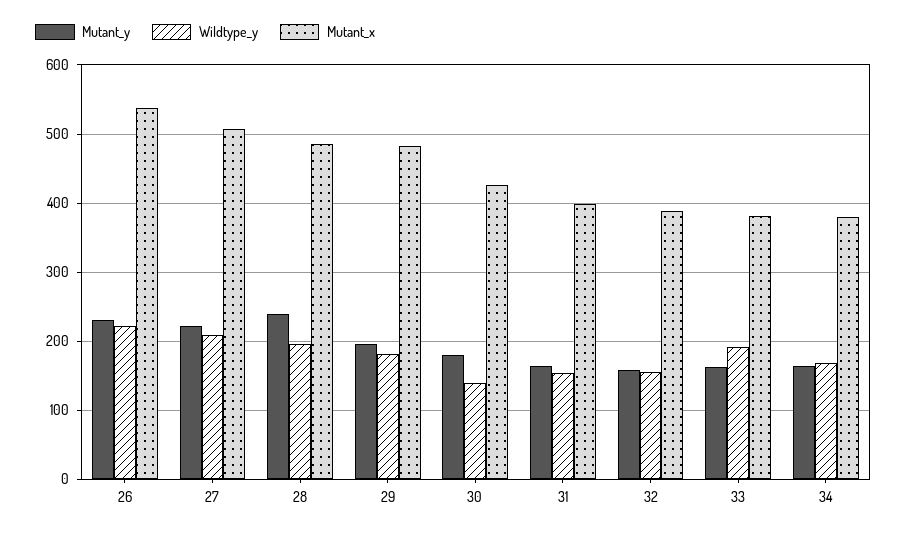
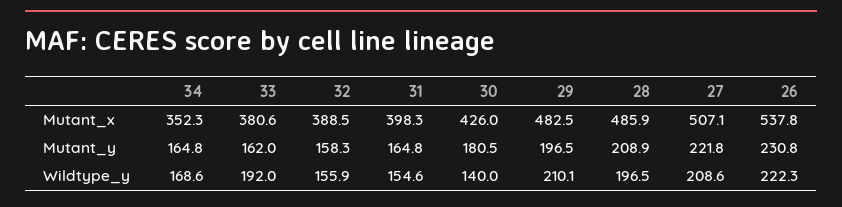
  {
    "Mutant_y": {
      "26": 230.8,
      "27": 221.8,
-     "28": 240,
+     "28": 208.9,
      "29": 196.5,
      "30": 180.5,
      "31": 164.8,
      "32": 158.3,
      "33": 162,
      "34": 164.8
    },
    "Wildtype_y": {
      "26": 222.3,
      "27": 208.6,
      "28": 196.5,
-     "29": 180,
+     "29": 210.1,
      "30": 140,
      "31": 154.6,
      "32": 155.9,
      "33": 192,
      "34": 168.6
    },
    "Mutant_x": {
      "26": 537.8,
      "27": 507.1,
      "28": 485.9,
      "29": 482.5,
      "30": 426,
      "31": 398.3,
      "32": 388.5,
      "33": 380.6,
-     "34": 380
+     "34": 352.3
    }
  }

